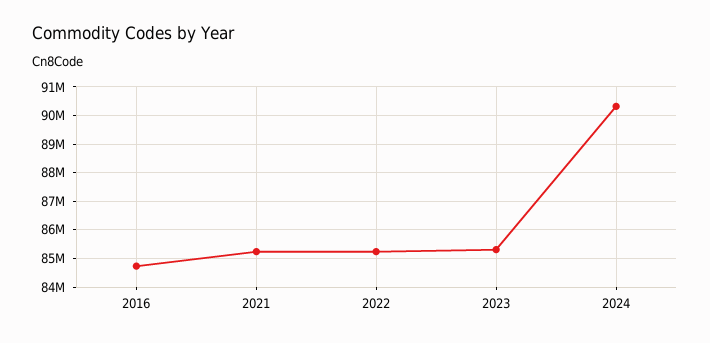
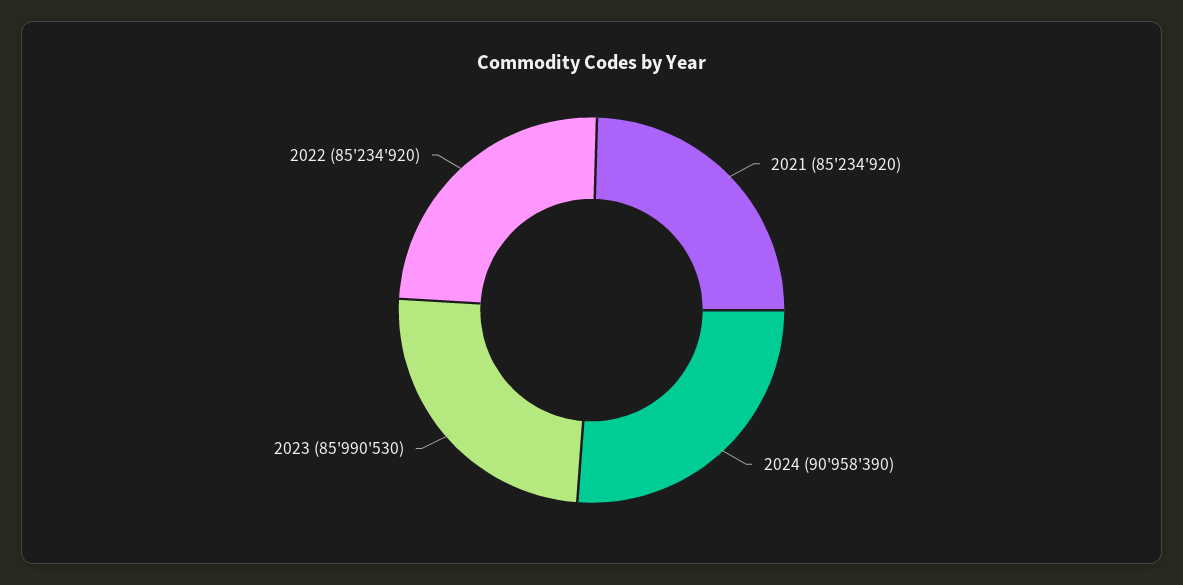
  {
-   "2016": 84750000,
    "2021": 85234920,
    "2022": 85234920,
-   "2023": 85250000,
+   "2023": 85990530,
-   "2024": 90250000
+   "2024": 90958390
  }

